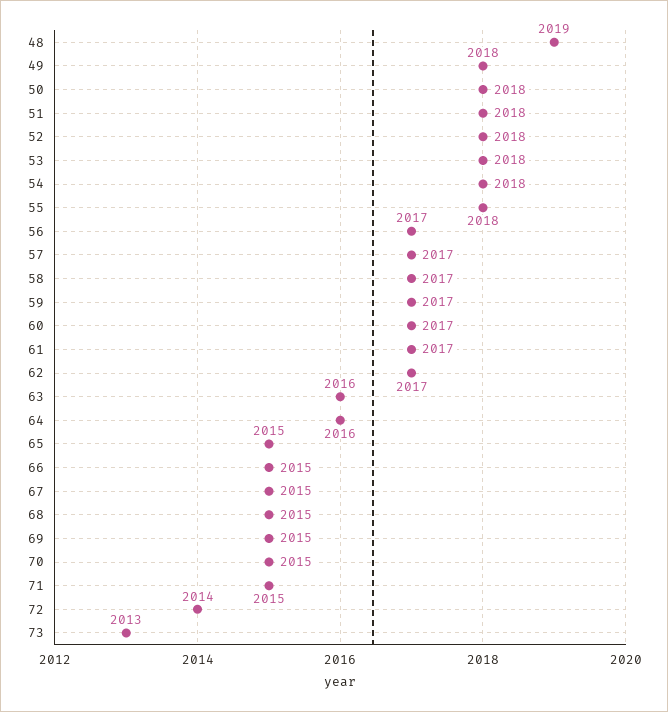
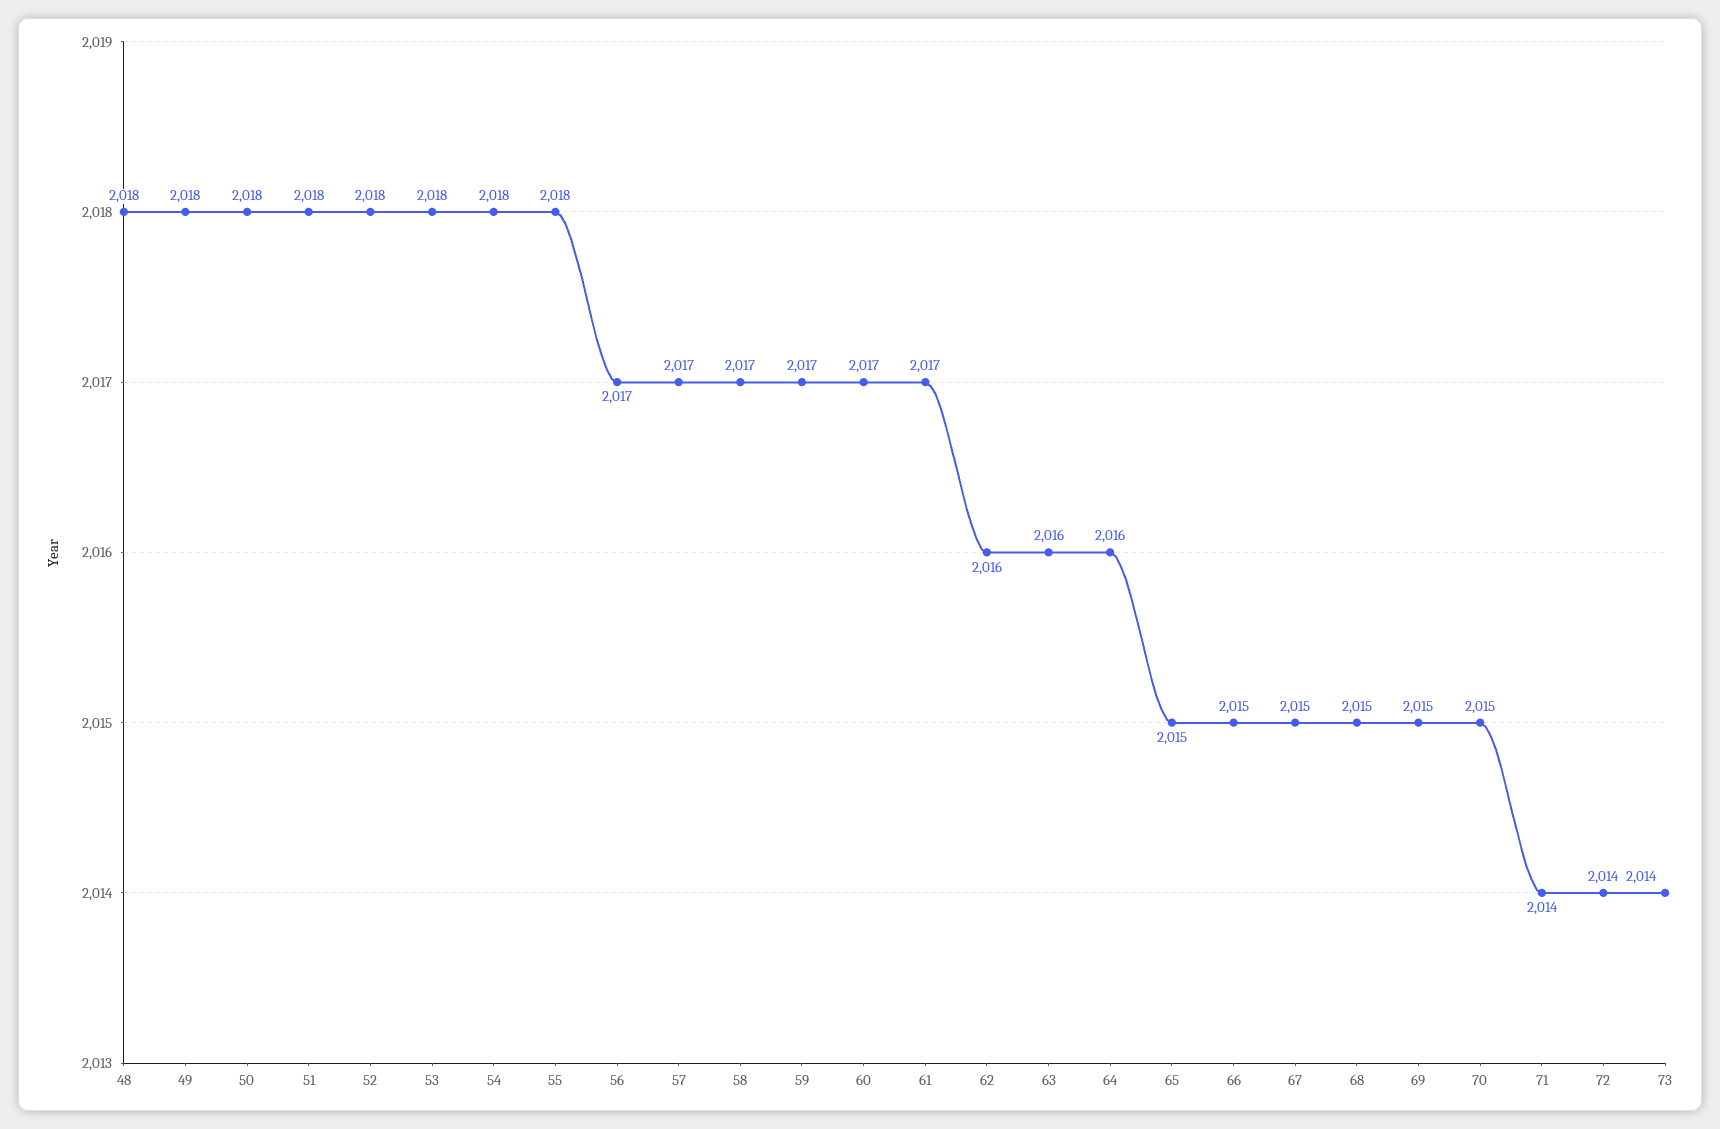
  {
-   "48": 2019,
+   "48": 2018,
    "49": 2018,
    "50": 2018,
    "51": 2018,
    "52": 2018,
    "53": 2018,
    "54": 2018,
    "55": 2018,
    "56": 2017,
    "57": 2017,
    "58": 2017,
    "59": 2017,
    "60": 2017,
    "61": 2017,
-   "62": 2017,
+   "62": 2016,
    "63": 2016,
    "64": 2016,
    "65": 2015,
    "66": 2015,
    "67": 2015,
    "68": 2015,
    "69": 2015,
    "70": 2015,
-   "71": 2015,
+   "71": 2014,
    "72": 2014,
-   "73": 2013
+   "73": 2014
  }

